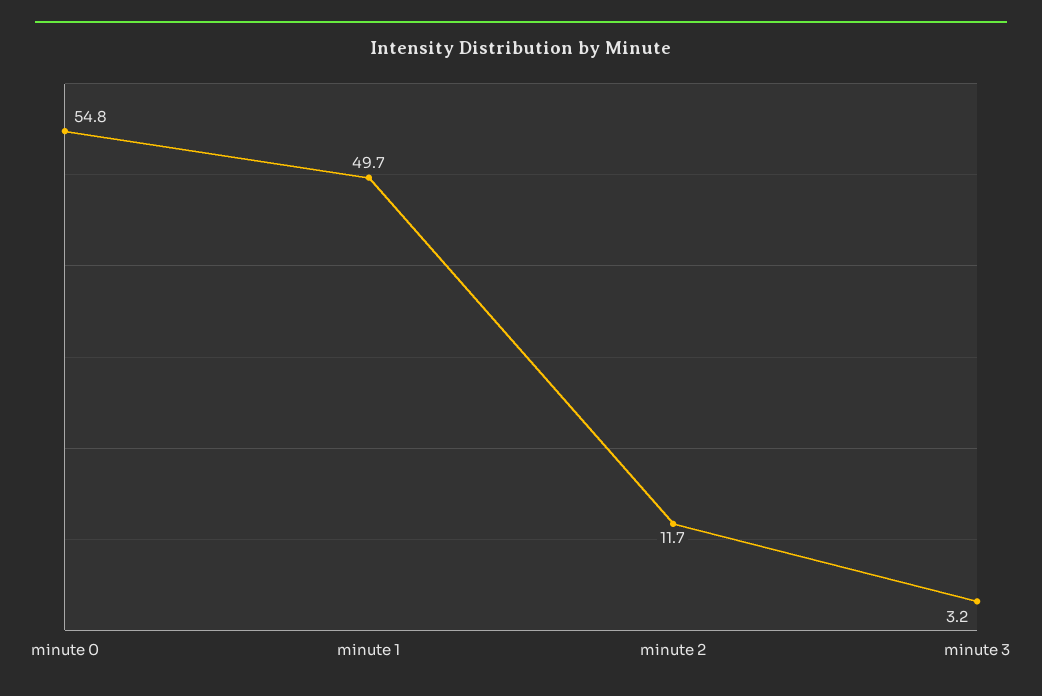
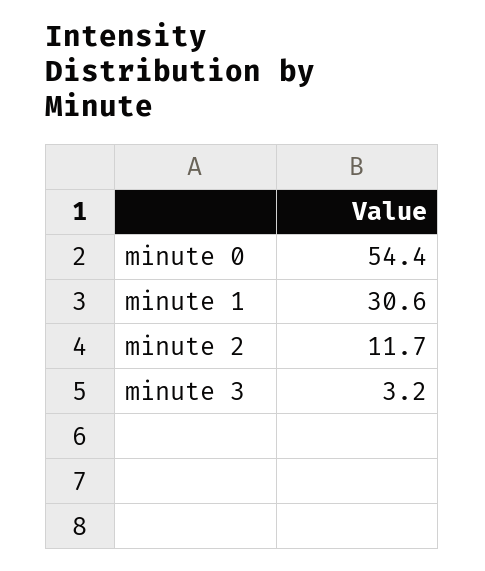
  {
-   "minute 0": 54.8,
+   "minute 0": 54.4,
-   "minute 1": 49.7,
+   "minute 1": 30.6,
    "minute 2": 11.7,
    "minute 3": 3.2
  }

